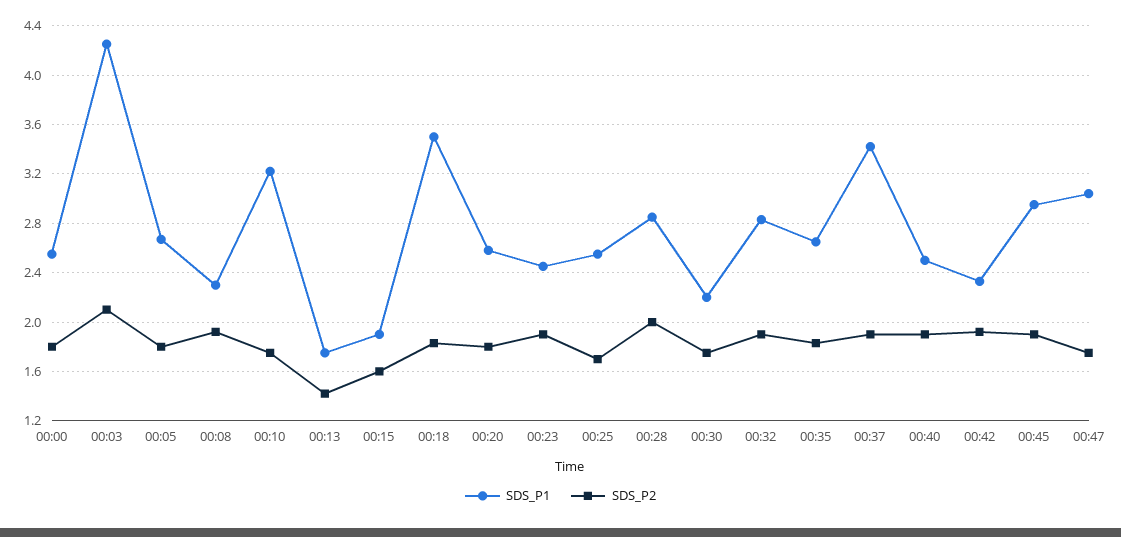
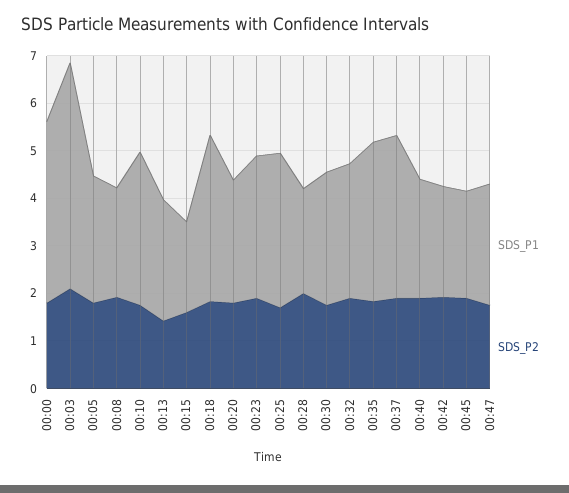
  {
    "SDS_P1": {
-     "00:00": 2.55,
+     "00:00": 3.8,
-     "00:03": 4.25,
+     "00:03": 4.8,
      "00:05": 2.65,
      "00:08": 2.3,
      "00:10": 3.2,
-     "00:13": 1.75,
+     "00:13": 2.6,
      "00:15": 1.9,
      "00:18": 3.5,
      "00:20": 2.6,
-     "00:23": 2.45,
+     "00:23": 3,
-     "00:25": 2.55,
+     "00:25": 3.2,
-     "00:28": 2.85,
+     "00:28": 2.2,
-     "00:30": 2.2,
+     "00:30": 2.8,
      "00:32": 2.85,
-     "00:35": 2.65,
+     "00:35": 3.4,
      "00:37": 3.4,
      "00:40": 2.5,
      "00:42": 2.35,
-     "00:45": 2.95,
+     "00:45": 2.2,
-     "00:47": 3.05
+     "00:47": 2.6
    },
    "SDS_P2": {
      "00:00": 1.8,
      "00:03": 2.1,
      "00:05": 1.8,
      "00:08": 1.9,
      "00:10": 1.75,
      "00:13": 1.4,
      "00:15": 1.6,
      "00:18": 1.85,
      "00:20": 1.8,
      "00:23": 1.9,
      "00:25": 1.7,
      "00:28": 2,
      "00:30": 1.75,
      "00:32": 1.9,
      "00:35": 1.85,
      "00:37": 1.9,
      "00:40": 1.9,
      "00:42": 1.9,
      "00:45": 1.9,
      "00:47": 1.75
    }
  }

